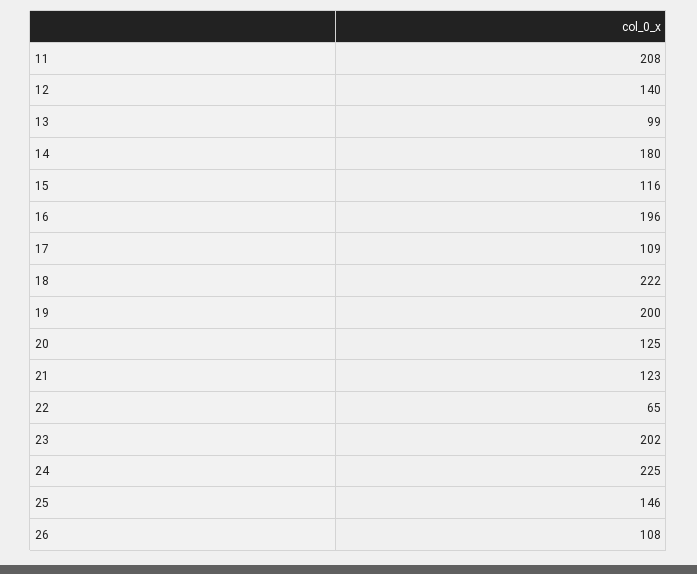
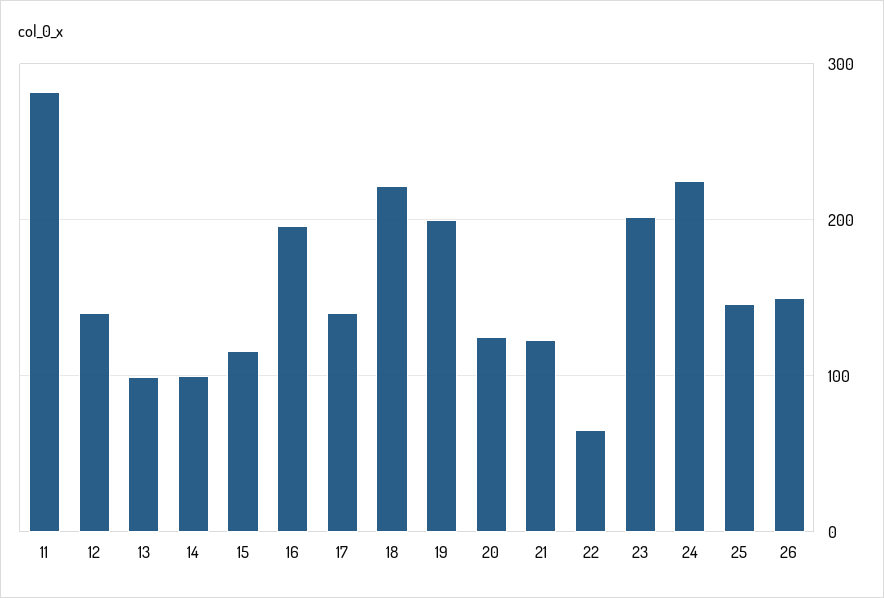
  {
-   "11": 208,
+   "11": 280,
    "12": 140,
    "13": 99,
-   "14": 180,
+   "14": 100,
    "15": 116,
    "16": 196,
-   "17": 109,
+   "17": 140,
    "18": 222,
    "19": 200,
    "20": 125,
    "21": 123,
    "22": 65,
    "23": 202,
    "24": 225,
    "25": 146,
-   "26": 108
+   "26": 150
  }

